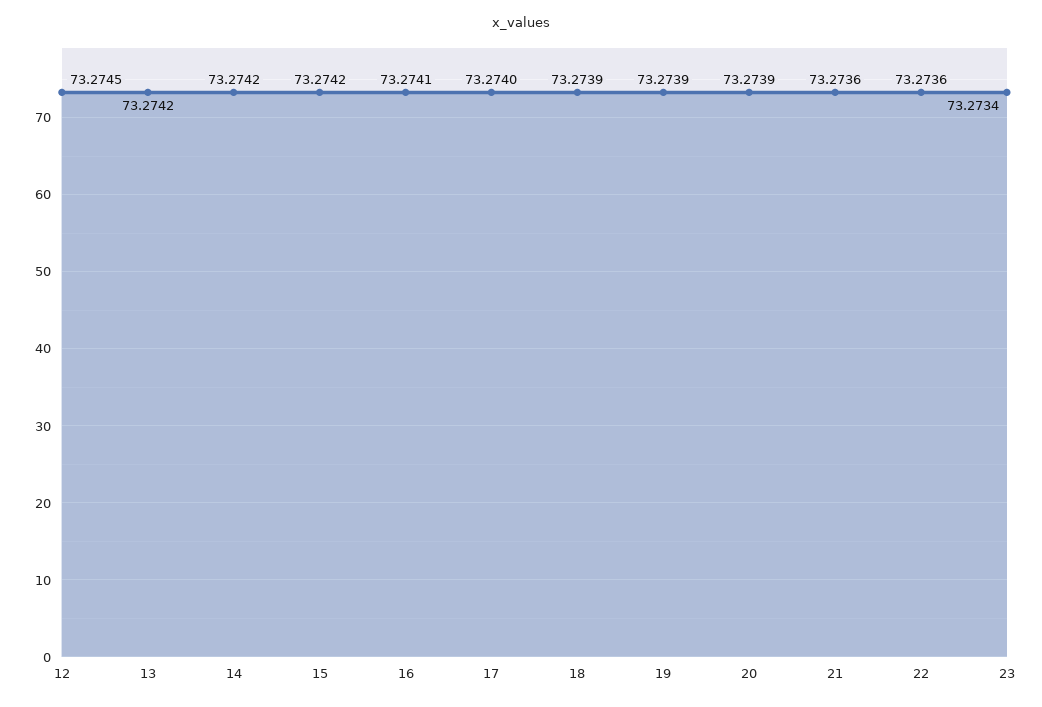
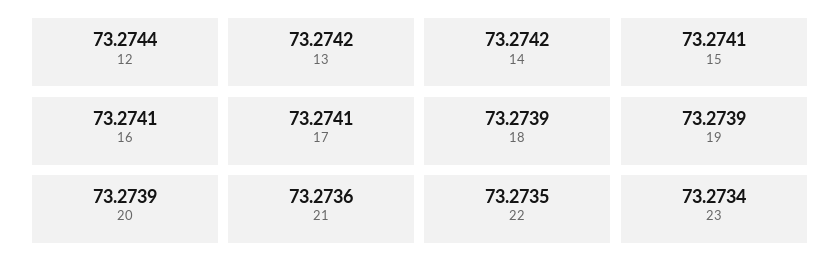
  {
-   "12": 73.2745,
+   "12": 73.2744,
    "13": 73.2742,
    "14": 73.2742,
-   "15": 73.2742,
+   "15": 73.2741,
    "16": 73.2741,
-   "17": 73.274,
+   "17": 73.2741,
    "18": 73.2739,
    "19": 73.2739,
    "20": 73.2739,
    "21": 73.2736,
-   "22": 73.2736,
+   "22": 73.2735,
    "23": 73.2734
  }

